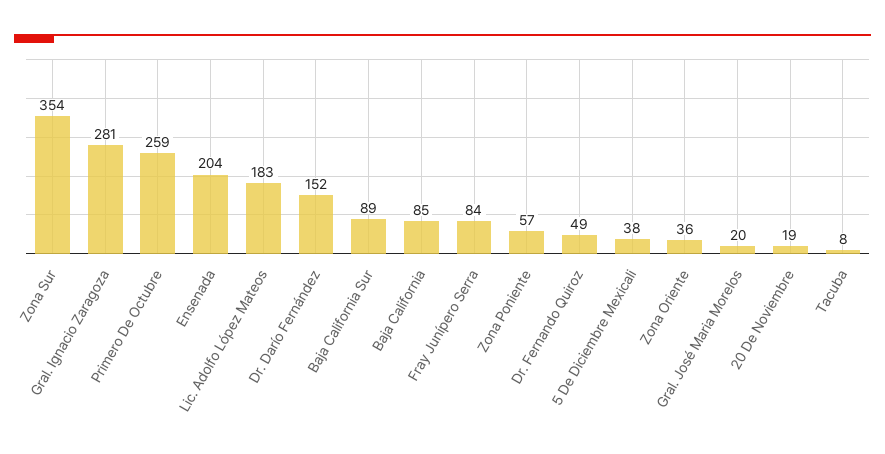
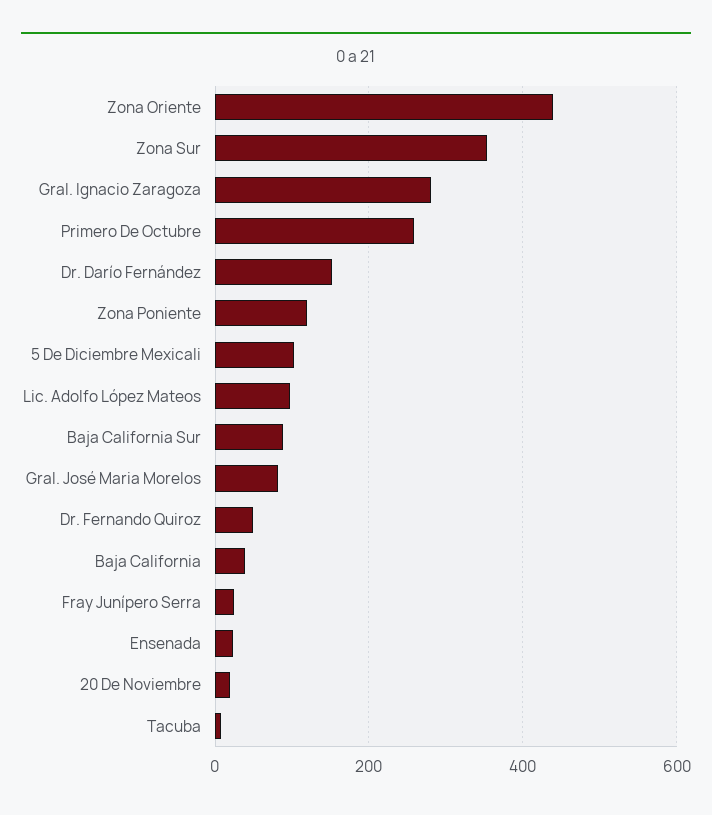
  {
    "Zona Sur": 354,
    "Gral. Ignacio Zaragoza": 281,
    "Primero De Octubre": 259,
-   "Ensenada": 204,
+   "Ensenada": 20,
-   "Lic. Adolfo López Mateos": 183,
+   "Lic. Adolfo López Mateos": 100,
    "Dr. Darío Fernández": 152,
    "Baja California Sur": 89,
-   "Baja California": 85,
+   "Baja California": 40,
-   "Fray Junípero Serra": 84,
+   "Fray Junípero Serra": 20,
-   "Zona Poniente": 57,
+   "Zona Poniente": 120,
    "Dr. Fernando Quiroz": 49,
-   "5 De Diciembre Mexicali": 38,
+   "5 De Diciembre Mexicali": 100,
-   "Zona Oriente": 36,
+   "Zona Oriente": 440,
-   "Gral. José Maria Morelos": 20,
+   "Gral. José Maria Morelos": 80,
    "20 De Noviembre": 19,
    "Tacuba": 8
  }

